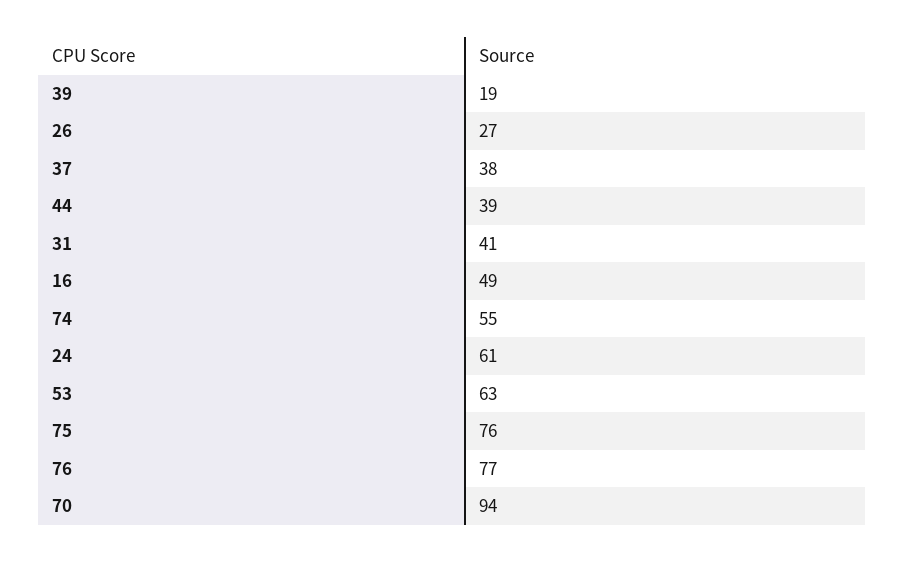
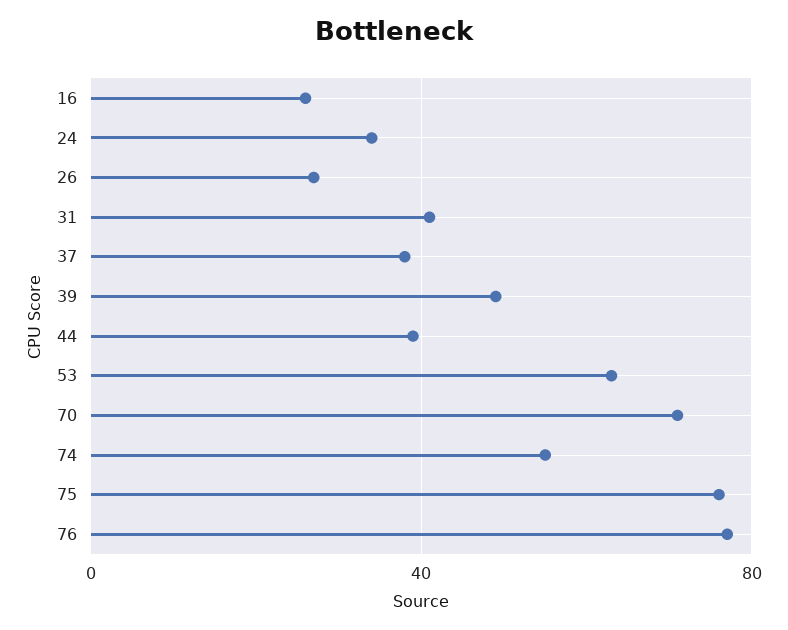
  {
-   "39": 19,
+   "39": 50,
    "26": 27,
    "37": 38,
    "44": 39,
    "31": 41,
-   "16": 49,
+   "16": 25,
    "74": 55,
-   "24": 61,
+   "24": 35,
    "53": 63,
    "75": 76,
    "76": 77,
-   "70": 94
+   "70": 70
  }

